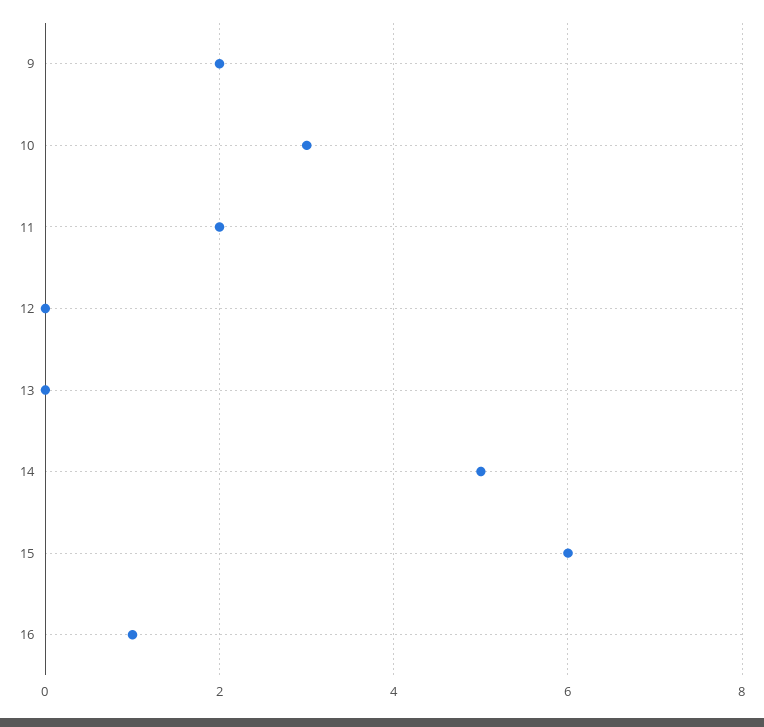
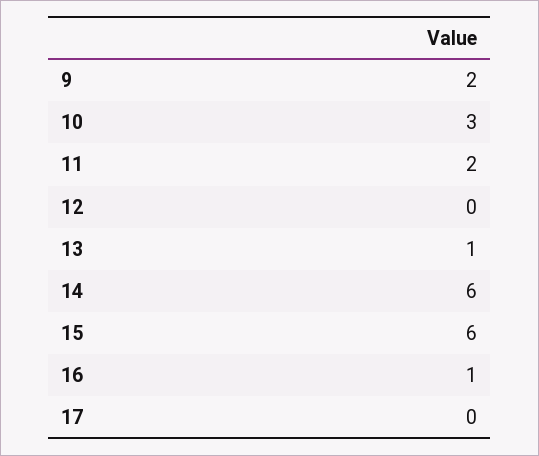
  {
    "9": 2,
    "10": 3,
    "11": 2,
    "12": 0,
-   "13": 0,
+   "13": 1,
-   "14": 5,
+   "14": 6,
    "15": 6,
-   "16": 1
+   "16": 1,
+   "17": 0
  }

